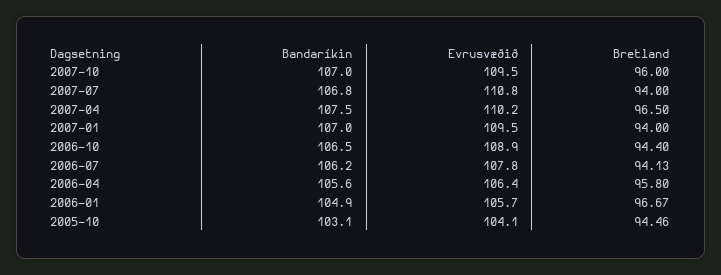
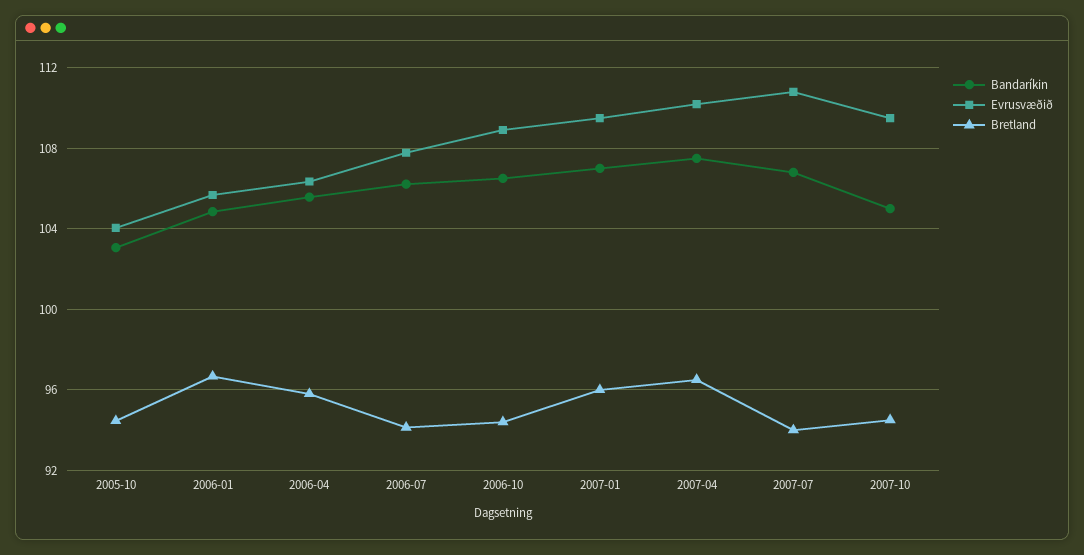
  {
    "Bandaríkin": {
-     "2007-10": 107,
+     "2007-10": 105,
      "2007-07": 106.8,
      "2007-04": 107.5,
      "2007-01": 107,
      "2006-10": 106.5,
      "2006-07": 106.2,
      "2006-04": 105.6,
      "2006-01": 104.9,
      "2005-10": 103.1
    },
    "Evrusvæðið": {
      "2007-10": 109.5,
      "2007-07": 110.8,
      "2007-04": 110.2,
      "2007-01": 109.5,
      "2006-10": 108.9,
      "2006-07": 107.8,
      "2006-04": 106.4,
      "2006-01": 105.7,
      "2005-10": 104.1
    },
    "Bretland": {
-     "2007-10": 96,
+     "2007-10": 94.5,
      "2007-07": 94,
      "2007-04": 96.5,
-     "2007-01": 94,
+     "2007-01": 96,
      "2006-10": 94.4,
      "2006-07": 94.13,
      "2006-04": 95.8,
      "2006-01": 96.67,
      "2005-10": 94.46
    }
  }

